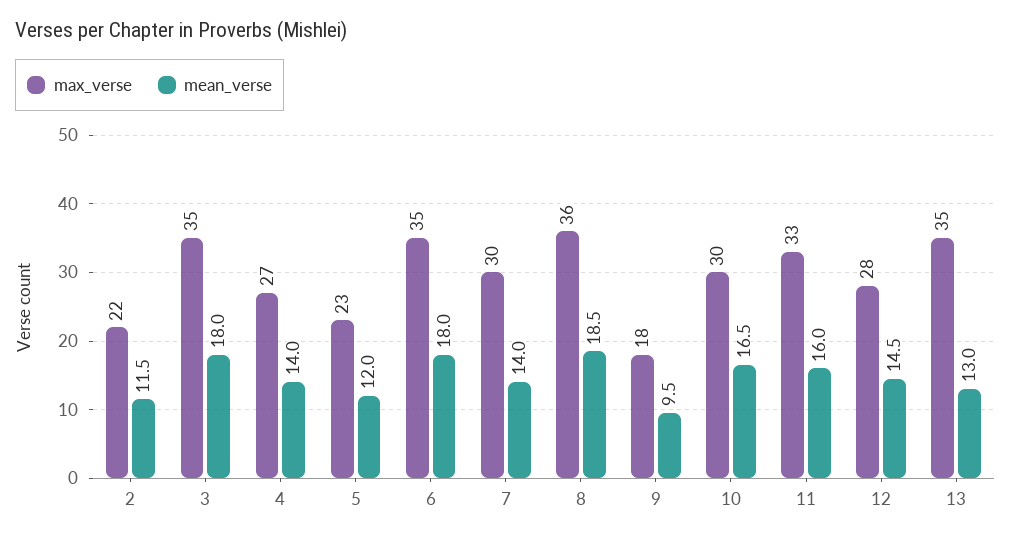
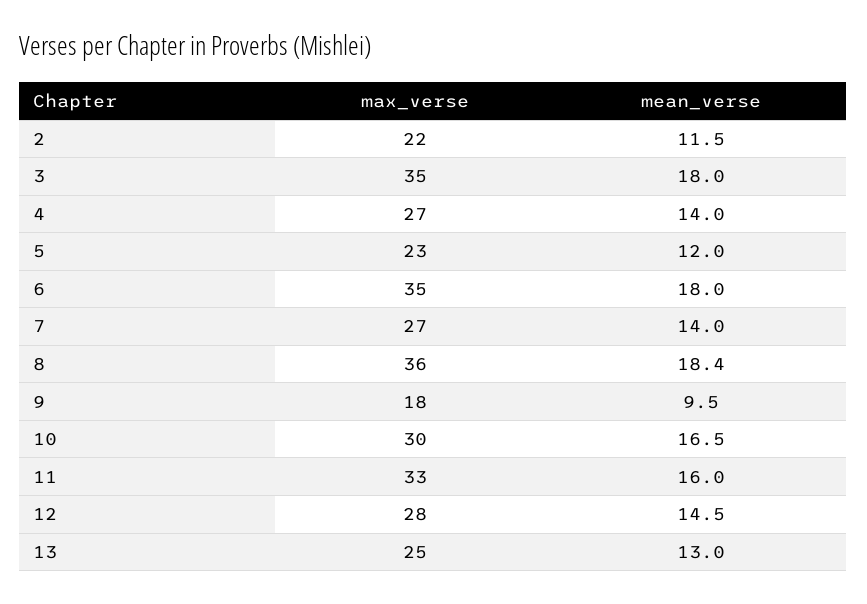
  {
    "max_verse": {
      "2": 22,
      "3": 35,
      "4": 27,
      "5": 23,
      "6": 35,
-     "7": 30,
+     "7": 27,
      "8": 36,
      "9": 18,
      "10": 30,
      "11": 33,
      "12": 28,
-     "13": 35
+     "13": 25
    },
    "mean_verse": {
      "2": 11.5,
      "3": 18,
      "4": 14,
      "5": 12,
      "6": 18,
      "7": 14,
-     "8": 18.5,
+     "8": 18.4,
      "9": 9.5,
      "10": 16.5,
      "11": 16,
      "12": 14.5,
      "13": 13
    }
  }

